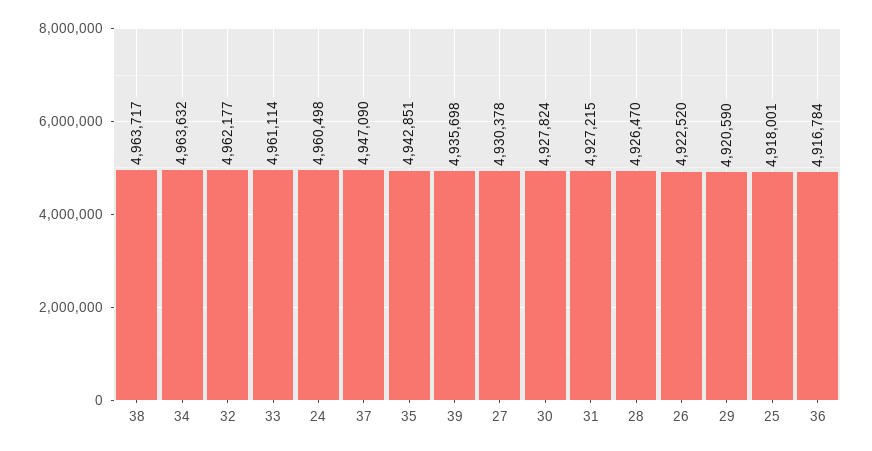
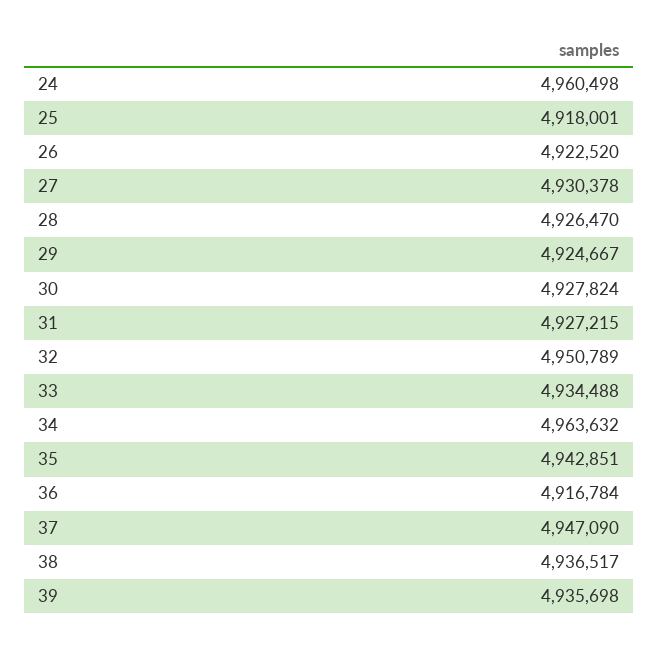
  {
-   "38": 4963717,
+   "38": 4936517,
    "34": 4963632,
-   "32": 4962177,
+   "32": 4950789,
-   "33": 4961114,
+   "33": 4934488,
    "24": 4960498,
    "37": 4947090,
    "35": 4942851,
    "39": 4935698,
    "27": 4930378,
    "30": 4927824,
    "31": 4927215,
    "28": 4926470,
    "26": 4922520,
-   "29": 4920590,
+   "29": 4924667,
    "25": 4918001,
    "36": 4916784
  }

